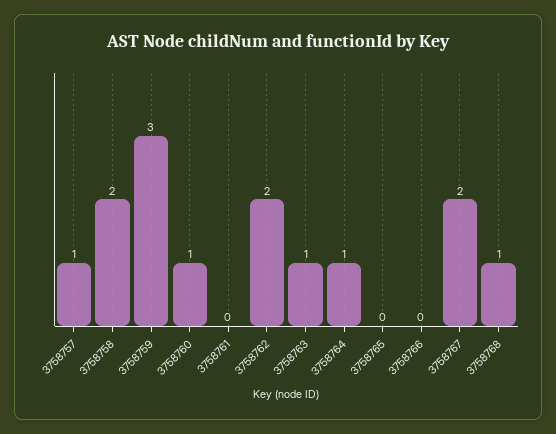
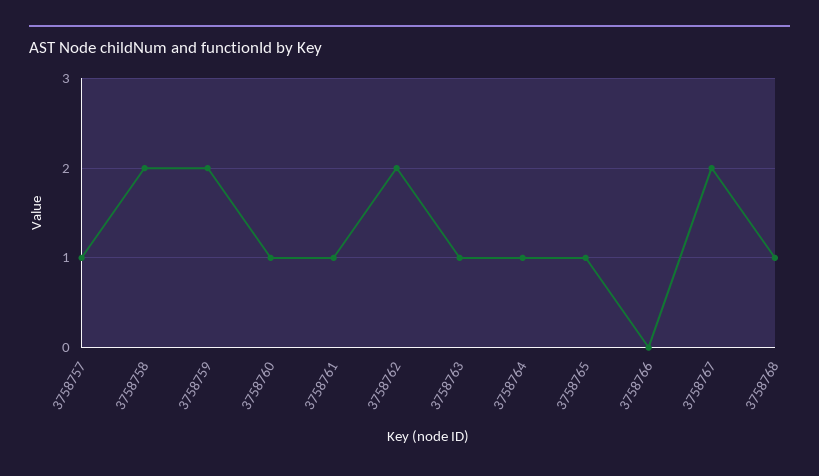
  {
    "3758757": 1,
    "3758758": 2,
-   "3758759": 3,
+   "3758759": 2,
    "3758760": 1,
-   "3758761": 0,
+   "3758761": 1,
    "3758762": 2,
    "3758763": 1,
    "3758764": 1,
-   "3758765": 0,
+   "3758765": 1,
    "3758766": 0,
    "3758767": 2,
    "3758768": 1
  }

